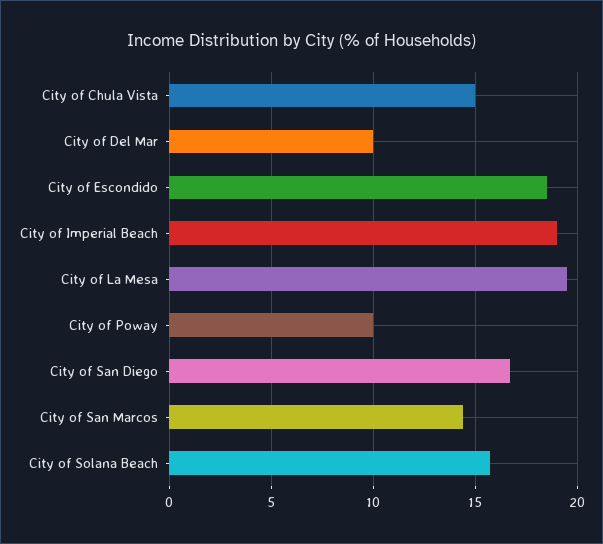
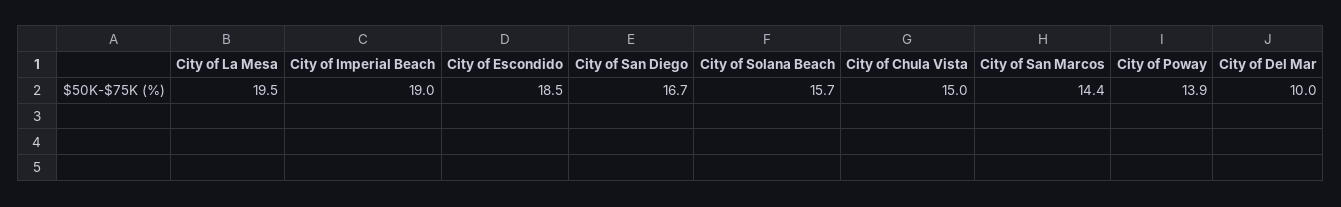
  {
    "City of Chula Vista": 15,
    "City of Del Mar": 10,
    "City of Escondido": 18.5,
    "City of Imperial Beach": 19,
    "City of La Mesa": 19.5,
-   "City of Poway": 10,
+   "City of Poway": 13.9,
    "City of San Diego": 16.7,
    "City of San Marcos": 14.4,
    "City of Solana Beach": 15.7
  }

